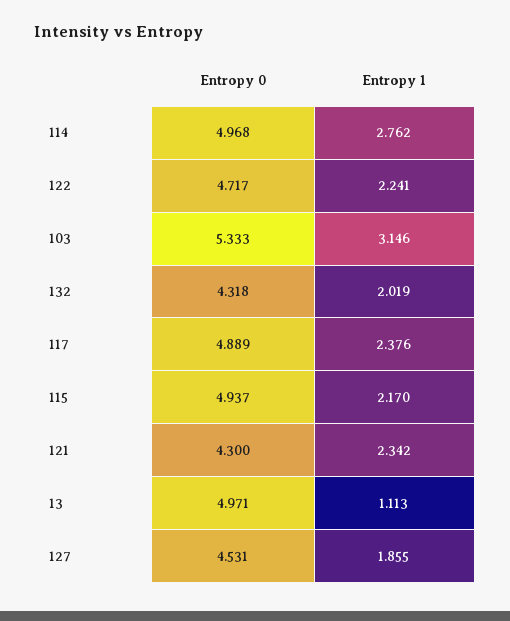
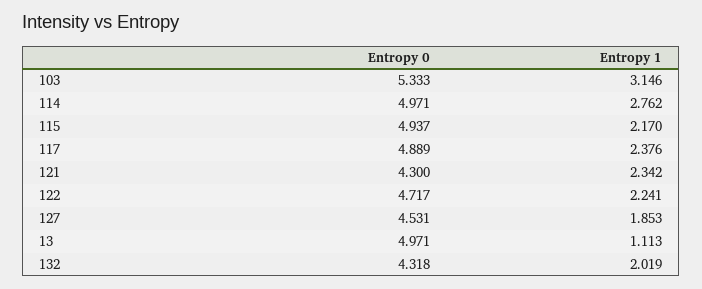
  {
    "Entropy 0": {
-     "114": 4.968,
+     "114": 4.971,
      "122": 4.717,
      "103": 5.333,
      "132": 4.318,
      "117": 4.889,
      "115": 4.937,
      "121": 4.3,
      "13": 4.971,
      "127": 4.531
    },
    "Entropy 1": {
      "114": 2.762,
      "122": 2.241,
      "103": 3.146,
      "132": 2.019,
      "117": 2.376,
      "115": 2.17,
      "121": 2.342,
      "13": 1.113,
-     "127": 1.855
+     "127": 1.853
    }
  }

